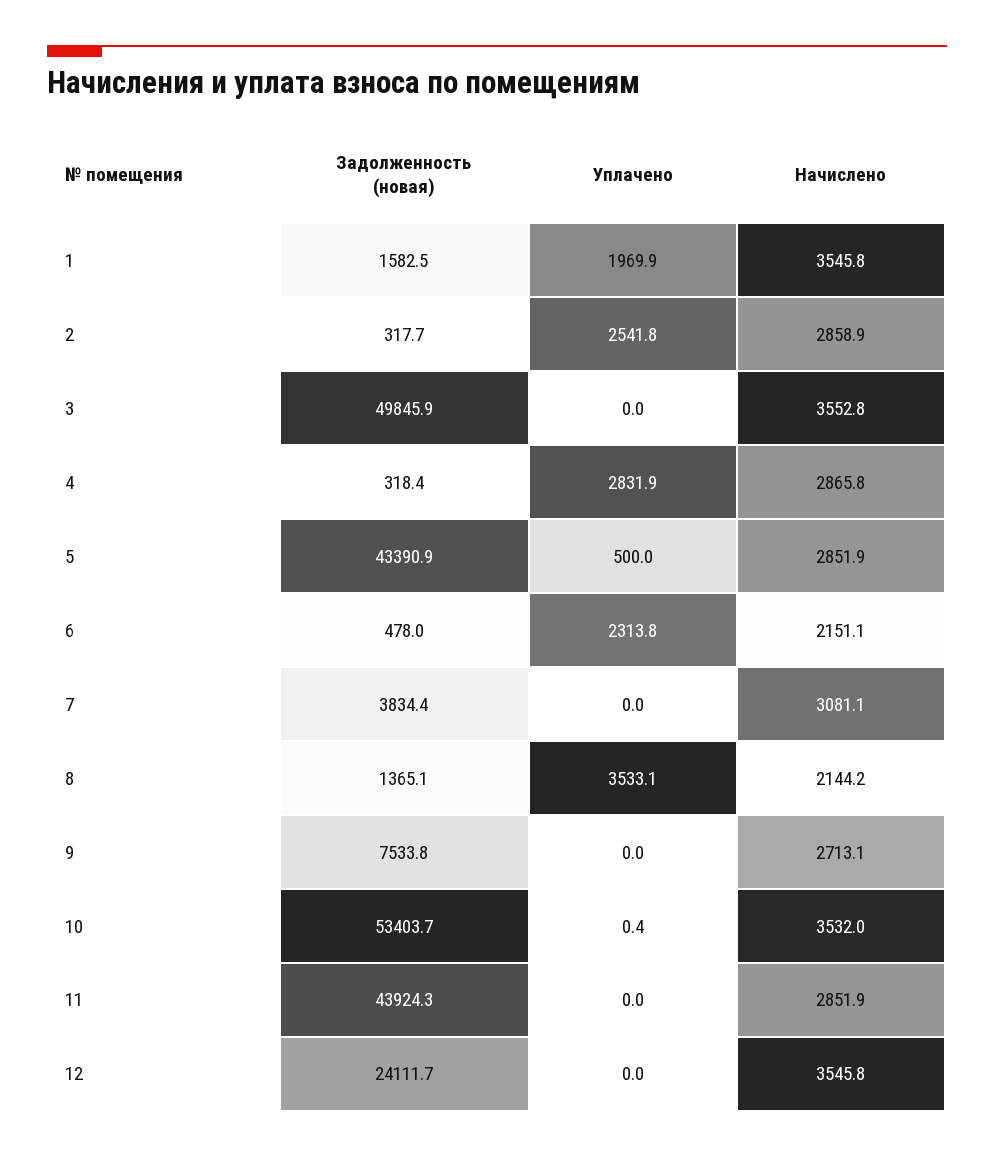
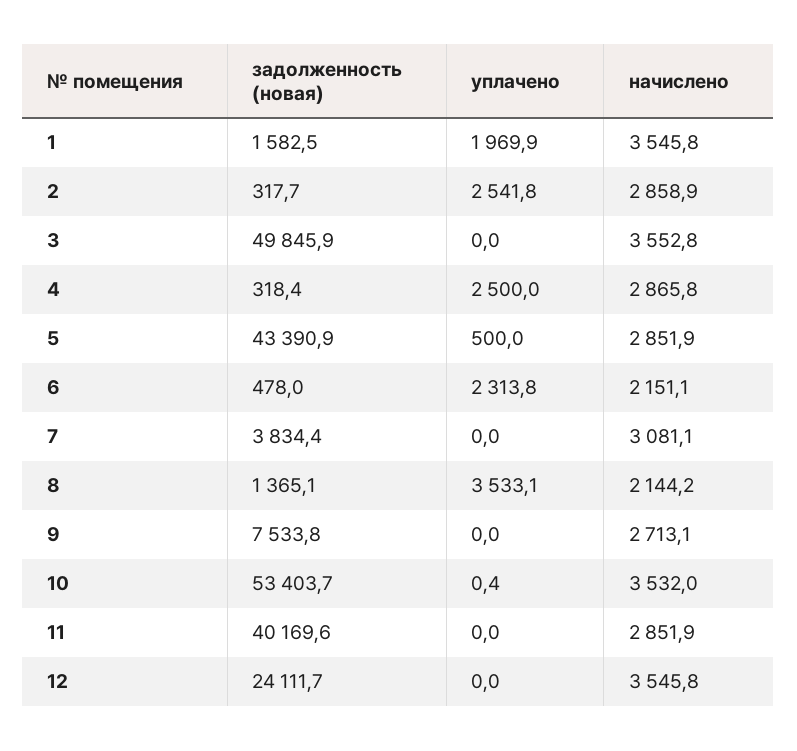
  {
    "Задолженность (новая)": {
      "1": 1582.5,
      "2": 317.7,
      "3": 49845.9,
      "4": 318.4,
      "5": 43390.9,
      "6": 478,
      "7": 3834.4,
      "8": 1365.1,
      "9": 7533.8,
      "10": 53403.7,
-     "11": 43924.3,
+     "11": 40169.6,
      "12": 24111.7
    },
    "Уплачено": {
      "1": 1969.9,
      "2": 2541.8,
      "3": 0,
-     "4": 2831.9,
+     "4": 2500,
      "5": 500,
      "6": 2313.8,
      "7": 0,
      "8": 3533.1,
      "9": 0,
      "10": 0.4,
      "11": 0,
      "12": 0
    },
    "Начислено": {
      "1": 3545.8,
      "2": 2858.9,
      "3": 3552.8,
      "4": 2865.8,
      "5": 2851.9,
      "6": 2151.1,
      "7": 3081.1,
      "8": 2144.2,
      "9": 2713.1,
      "10": 3532,
      "11": 2851.9,
      "12": 3545.8
    }
  }

